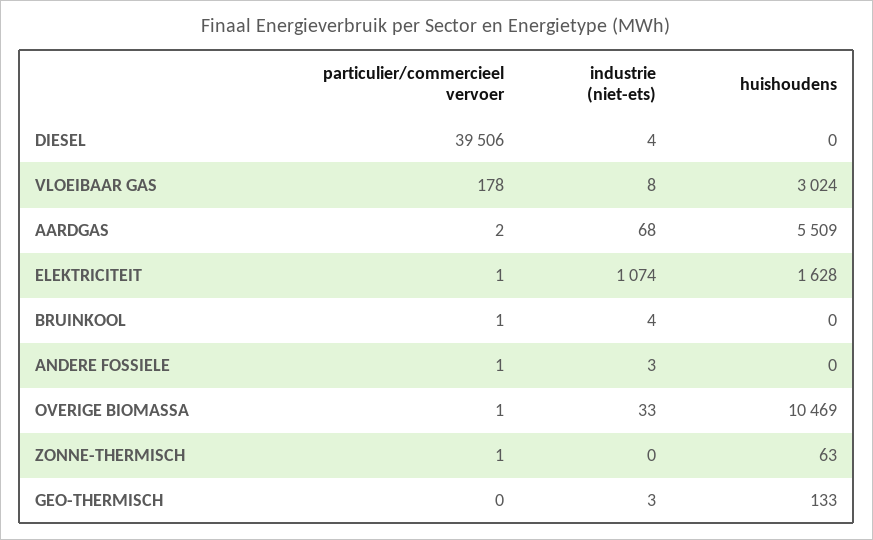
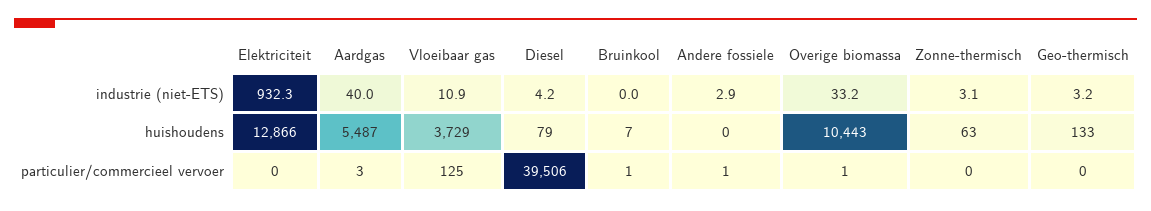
  {
    "particulier/commercieel vervoer": {
      "DIESEL": 39506,
-     "VLOEIBAAR GAS": 178,
+     "VLOEIBAAR GAS": 125,
-     "AARDGAS": 2,
+     "AARDGAS": 3,
-     "ELEKTRICITEIT": 1,
+     "ELEKTRICITEIT": 0,
      "BRUINKOOL": 1,
      "ANDERE FOSSIELE": 1,
      "OVERIGE BIOMASSA": 1,
-     "ZONNE-THERMISCH": 1,
+     "ZONNE-THERMISCH": 0,
      "GEO-THERMISCH": 0
    },
    "industrie (niet-ets)": {
      "DIESEL": 4.2,
-     "VLOEIBAAR GAS": 8,
+     "VLOEIBAAR GAS": 10.9,
-     "AARDGAS": 68,
+     "AARDGAS": 40,
-     "ELEKTRICITEIT": 1074,
+     "ELEKTRICITEIT": 932.3,
-     "BRUINKOOL": 4,
+     "BRUINKOOL": 0,
      "ANDERE FOSSIELE": 2.9,
      "OVERIGE BIOMASSA": 33.2,
-     "ZONNE-THERMISCH": 0,
+     "ZONNE-THERMISCH": 3.1,
      "GEO-THERMISCH": 3.2
    },
    "huishoudens": {
-     "DIESEL": 0,
+     "DIESEL": 79,
-     "VLOEIBAAR GAS": 3024,
+     "VLOEIBAAR GAS": 3729,
-     "AARDGAS": 5509,
+     "AARDGAS": 5487,
-     "ELEKTRICITEIT": 1628,
+     "ELEKTRICITEIT": 12866,
-     "BRUINKOOL": 0,
+     "BRUINKOOL": 7,
      "ANDERE FOSSIELE": 0,
-     "OVERIGE BIOMASSA": 10469,
+     "OVERIGE BIOMASSA": 10443,
      "ZONNE-THERMISCH": 63,
      "GEO-THERMISCH": 133
    }
  }

